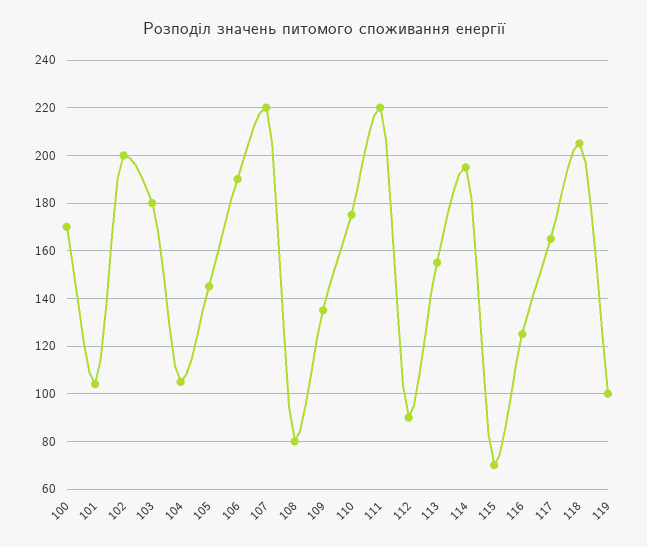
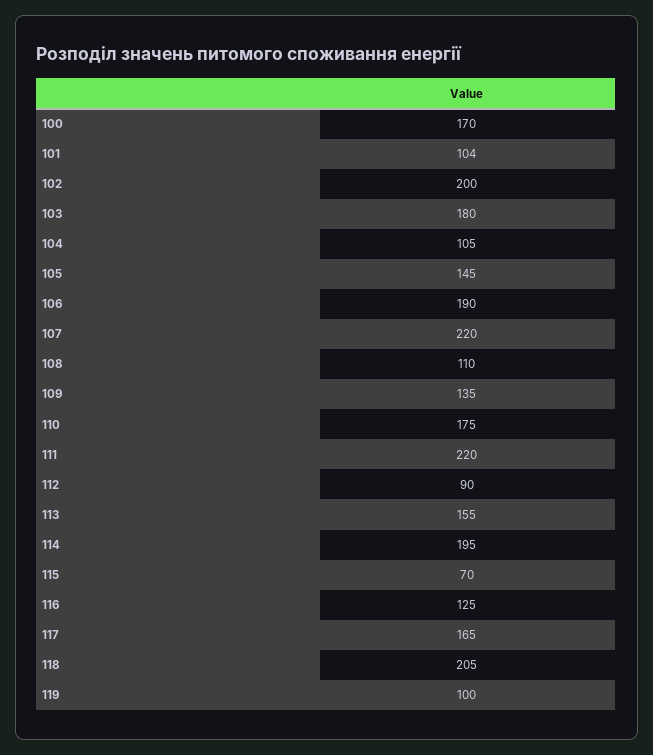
  {
    "100": 170,
    "101": 104,
    "102": 200,
    "103": 180,
    "104": 105,
    "105": 145,
    "106": 190,
    "107": 220,
-   "108": 80,
+   "108": 110,
    "109": 135,
    "110": 175,
    "111": 220,
    "112": 90,
    "113": 155,
    "114": 195,
    "115": 70,
    "116": 125,
    "117": 165,
    "118": 205,
    "119": 100
  }

